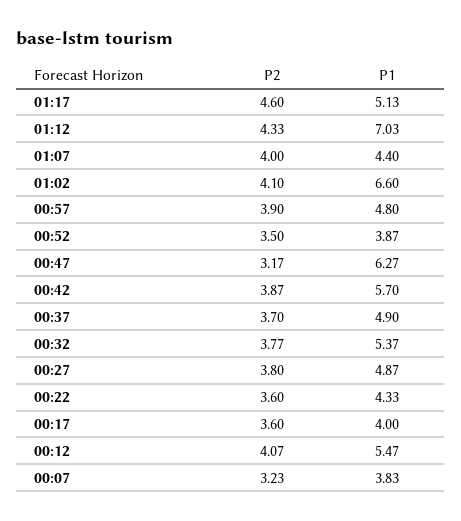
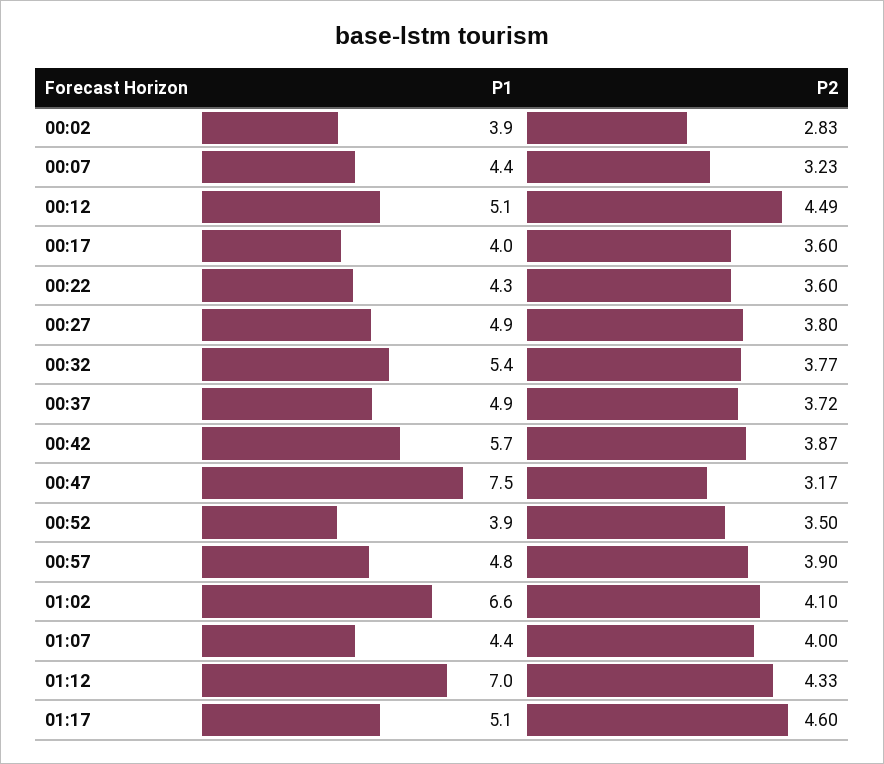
  {
    "P2": {
      "01:17": 4.6,
      "01:12": 4.33,
      "01:07": 4,
      "01:02": 4.1,
      "00:57": 3.9,
      "00:52": 3.5,
      "00:47": 3.17,
      "00:42": 3.87,
-     "00:37": 3.7,
+     "00:37": 3.72,
      "00:32": 3.77,
      "00:27": 3.8,
      "00:22": 3.6,
      "00:17": 3.6,
-     "00:12": 4.07,
+     "00:12": 4.49,
-     "00:07": 3.23
+     "00:07": 3.23,
+     "00:02": 2.83
    },
    "P1": {
      "01:17": 5.13,
      "01:12": 7.03,
      "01:07": 4.4,
      "01:02": 6.6,
      "00:57": 4.8,
      "00:52": 3.87,
-     "00:47": 6.27,
+     "00:47": 7.5,
      "00:42": 5.7,
      "00:37": 4.9,
      "00:32": 5.37,
      "00:27": 4.87,
      "00:22": 4.33,
      "00:17": 4,
-     "00:12": 5.47,
+     "00:12": 5.1,
-     "00:07": 3.83
+     "00:07": 4.4,
+     "00:02": 3.9
    }
  }

